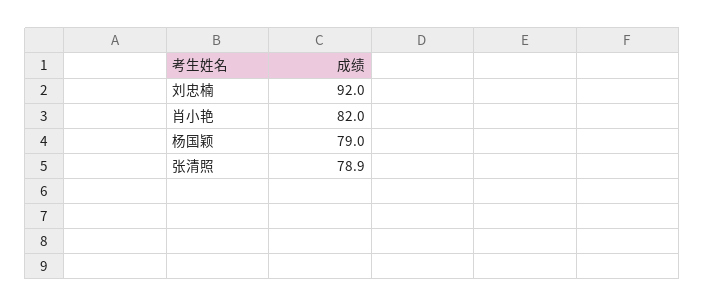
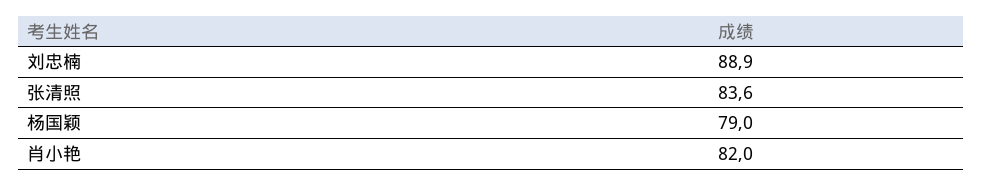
  {
-   "刘忠楠": 92,
+   "刘忠楠": 88.9,
    "肖小艳": 82,
    "杨国颖": 79,
-   "张清照": 78.9
+   "张清照": 83.6
  }

